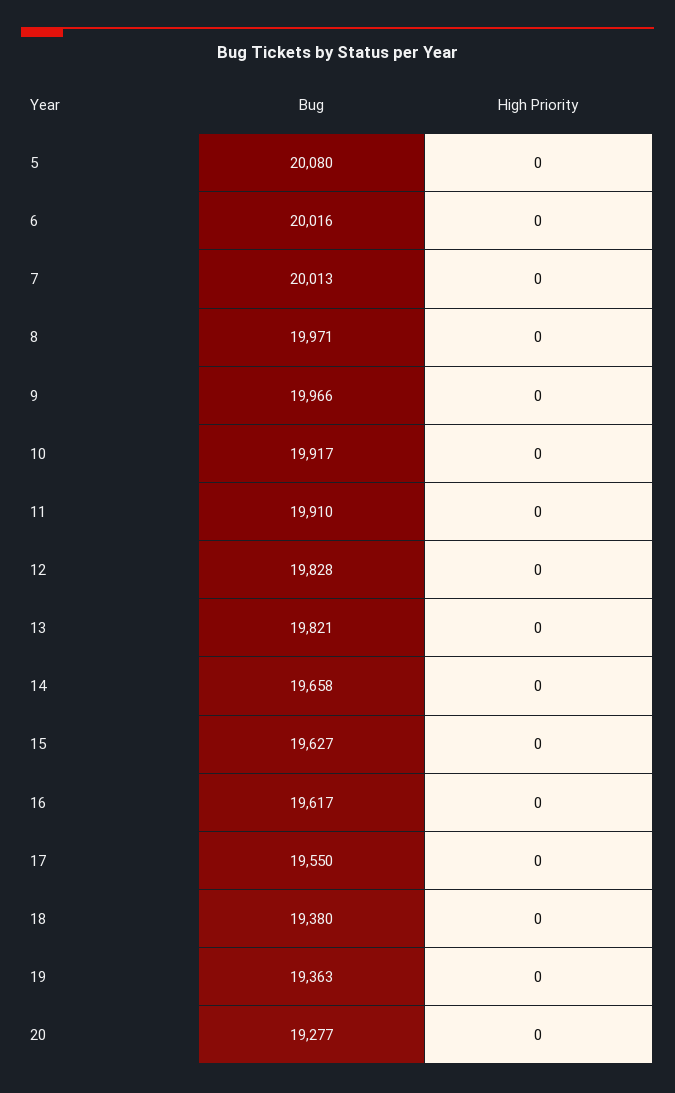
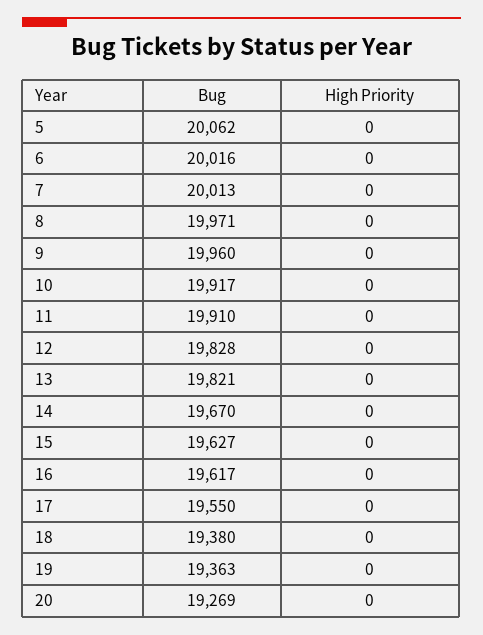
  {
    "Bug": {
-     "5": 20080,
+     "5": 20062,
      "6": 20016,
      "7": 20013,
      "8": 19971,
-     "9": 19966,
+     "9": 19960,
      "10": 19917,
      "11": 19910,
      "12": 19828,
      "13": 19821,
-     "14": 19658,
+     "14": 19670,
      "15": 19627,
      "16": 19617,
      "17": 19550,
      "18": 19380,
      "19": 19363,
-     "20": 19277
+     "20": 19269
    },
    "High Priority": {
      "5": 0,
      "6": 0,
      "7": 0,
      "8": 0,
      "9": 0,
      "10": 0,
      "11": 0,
      "12": 0,
      "13": 0,
      "14": 0,
      "15": 0,
      "16": 0,
      "17": 0,
      "18": 0,
      "19": 0,
      "20": 0
    }
  }

